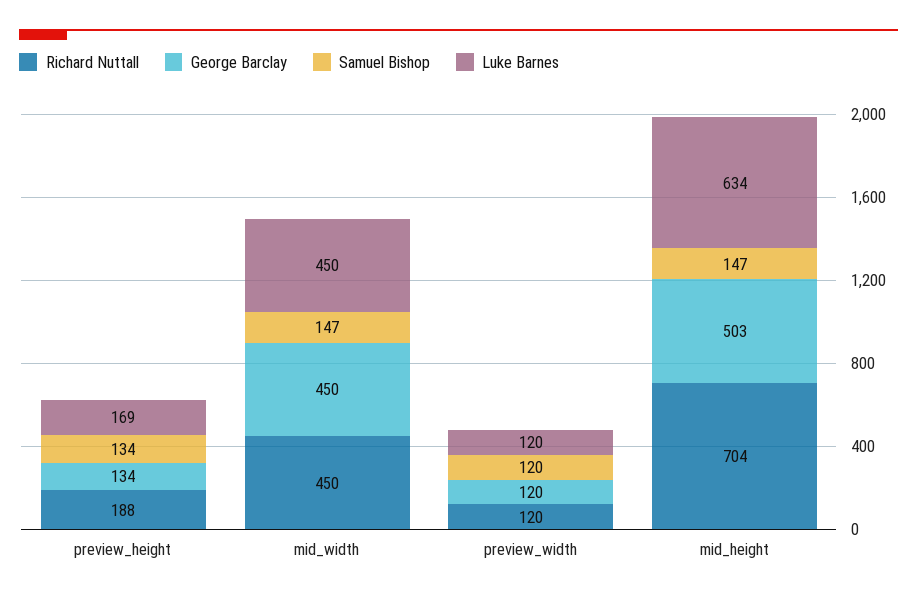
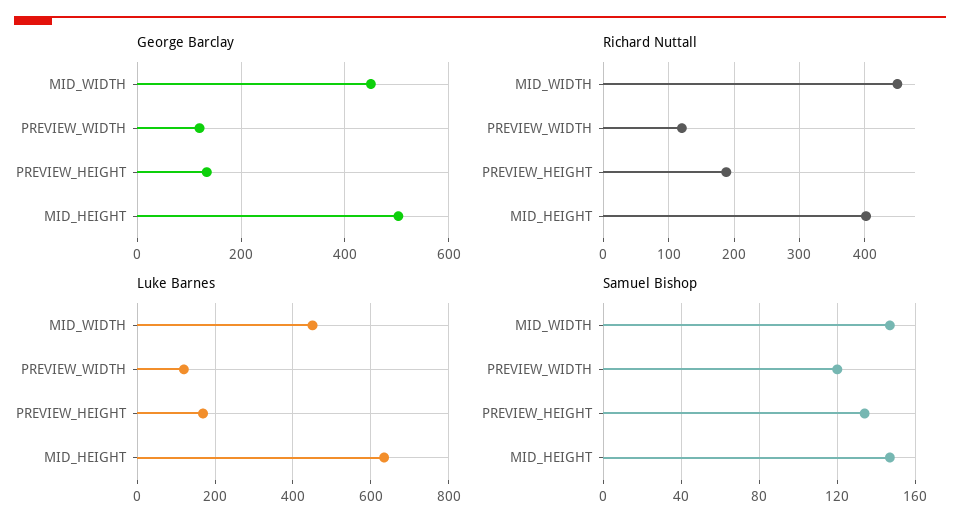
  {
    "Richard Nuttall": {
      "preview_height": 188,
      "mid_width": 450,
      "preview_width": 120,
-     "mid_height": 704
+     "mid_height": 400
    },
    "George Barclay": {
      "preview_height": 134,
      "mid_width": 450,
      "preview_width": 120,
      "mid_height": 503
    },
    "Samuel Bishop": {
      "preview_height": 134,
      "mid_width": 147,
      "preview_width": 120,
      "mid_height": 147
    },
    "Luke Barnes": {
      "preview_height": 169,
      "mid_width": 450,
      "preview_width": 120,
      "mid_height": 634
    }
  }

